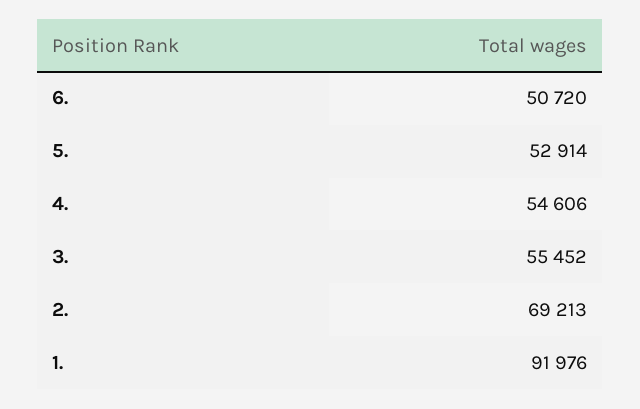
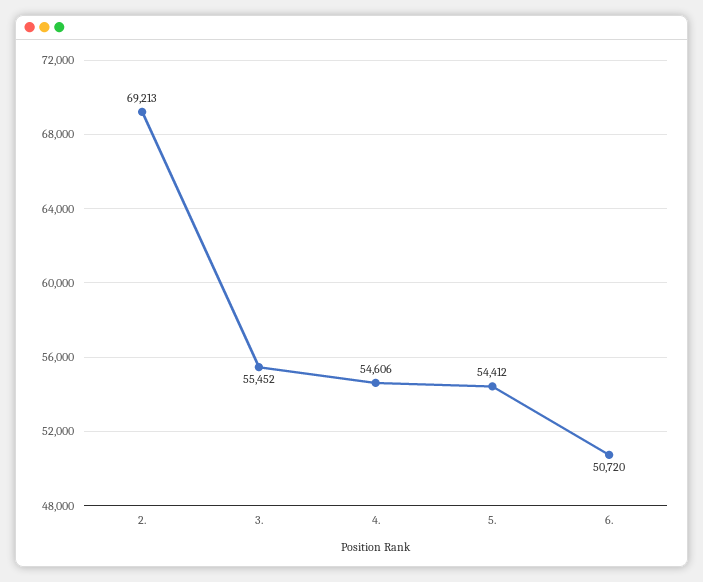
  {
    "6.": 50720,
-   "5.": 52914,
+   "5.": 54412,
    "4.": 54606,
    "3.": 55452,
-   "2.": 69213,
+   "2.": 69213
-   "1.": 91976
  }

